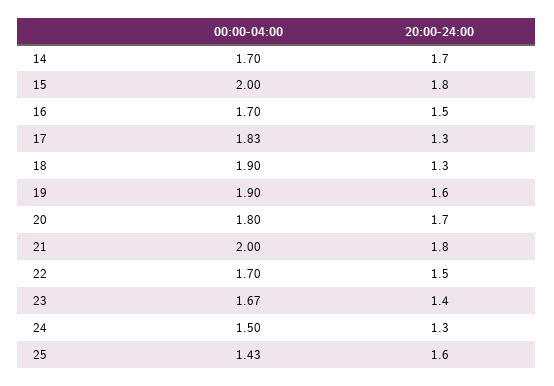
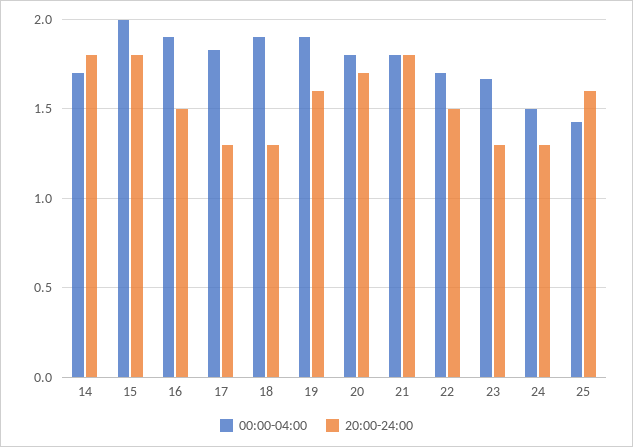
  {
    "00:00-04:00": {
      "14": 1.7,
      "15": 2,
-     "16": 1.7,
+     "16": 1.9,
      "17": 1.83,
      "18": 1.9,
      "19": 1.9,
      "20": 1.8,
-     "21": 2,
+     "21": 1.8,
      "22": 1.7,
      "23": 1.67,
      "24": 1.5,
      "25": 1.43
    },
    "20:00-24:00": {
-     "14": 1.7,
+     "14": 1.8,
      "15": 1.8,
      "16": 1.5,
      "17": 1.3,
      "18": 1.3,
      "19": 1.6,
      "20": 1.7,
      "21": 1.8,
      "22": 1.5,
-     "23": 1.4,
+     "23": 1.3,
      "24": 1.3,
      "25": 1.6
    }
  }

